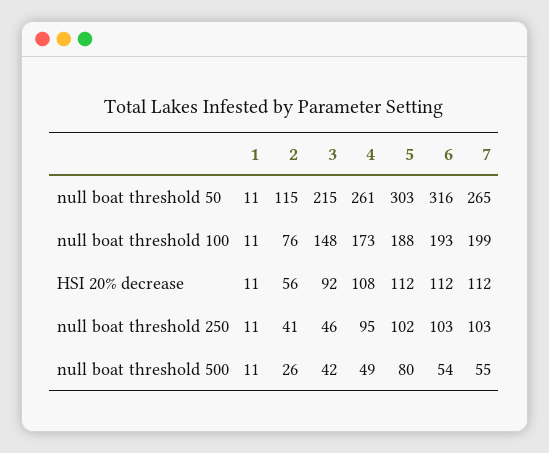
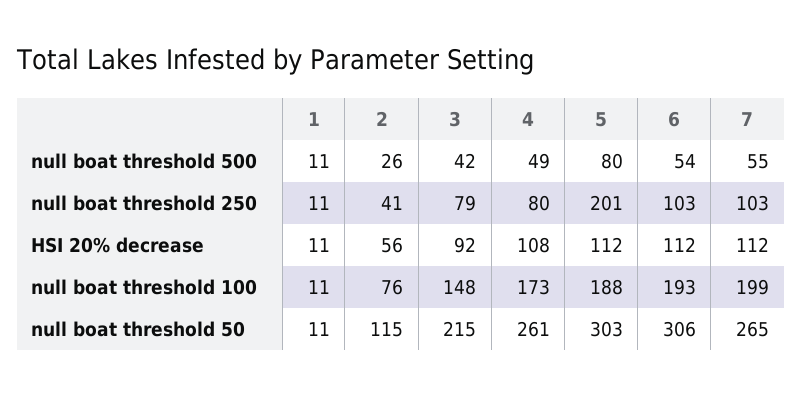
  {
    "1": {
      "null boat threshold 50": 11,
      "null boat threshold 100": 11,
      "HSI 20% decrease": 11,
      "null boat threshold 250": 11,
      "null boat threshold 500": 11
    },
    "2": {
      "null boat threshold 50": 115,
      "null boat threshold 100": 76,
      "HSI 20% decrease": 56,
      "null boat threshold 250": 41,
      "null boat threshold 500": 26
    },
    "3": {
      "null boat threshold 50": 215,
      "null boat threshold 100": 148,
      "HSI 20% decrease": 92,
-     "null boat threshold 250": 46,
+     "null boat threshold 250": 79,
      "null boat threshold 500": 42
    },
    "4": {
      "null boat threshold 50": 261,
      "null boat threshold 100": 173,
      "HSI 20% decrease": 108,
-     "null boat threshold 250": 95,
+     "null boat threshold 250": 80,
      "null boat threshold 500": 49
    },
    "5": {
      "null boat threshold 50": 303,
      "null boat threshold 100": 188,
      "HSI 20% decrease": 112,
-     "null boat threshold 250": 102,
+     "null boat threshold 250": 201,
      "null boat threshold 500": 80
    },
    "6": {
-     "null boat threshold 50": 316,
+     "null boat threshold 50": 306,
      "null boat threshold 100": 193,
      "HSI 20% decrease": 112,
      "null boat threshold 250": 103,
      "null boat threshold 500": 54
    },
    "7": {
      "null boat threshold 50": 265,
      "null boat threshold 100": 199,
      "HSI 20% decrease": 112,
      "null boat threshold 250": 103,
      "null boat threshold 500": 55
    }
  }

